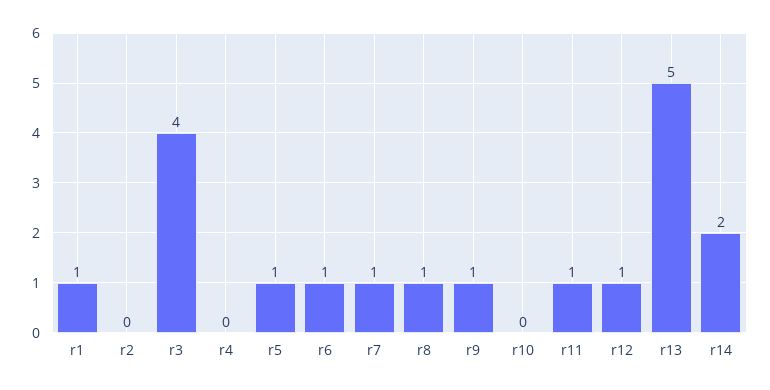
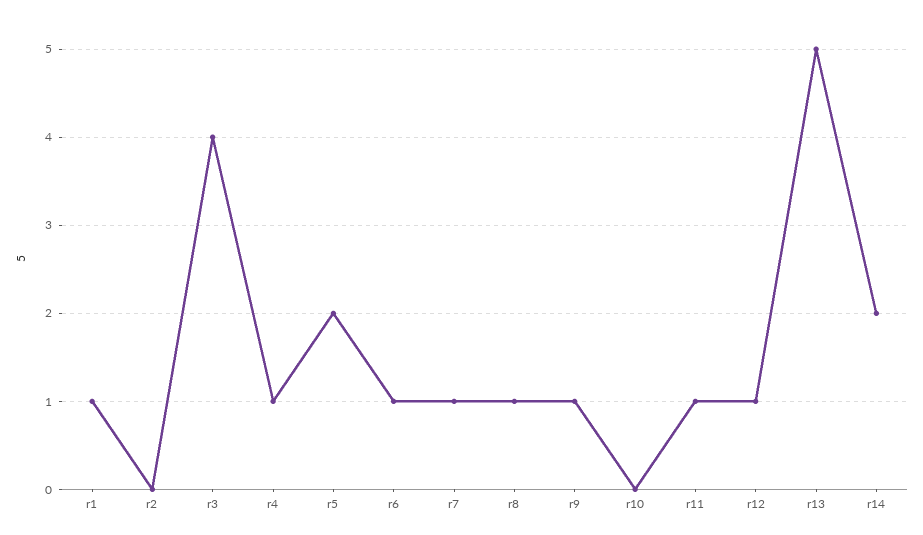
  {
    "r1": 1,
    "r2": 0,
    "r3": 4,
-   "r4": 0,
+   "r4": 1,
-   "r5": 1,
+   "r5": 2,
    "r6": 1,
    "r7": 1,
    "r8": 1,
    "r9": 1,
    "r10": 0,
    "r11": 1,
    "r12": 1,
    "r13": 5,
    "r14": 2
  }

